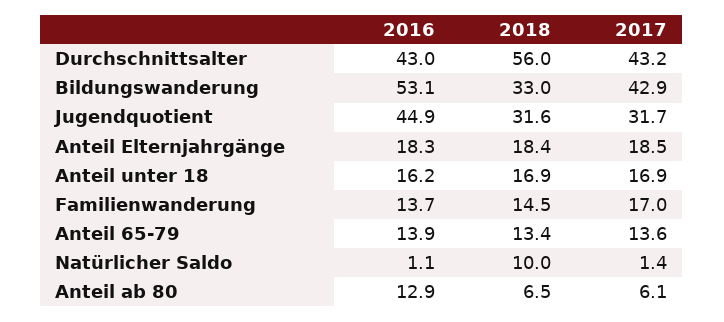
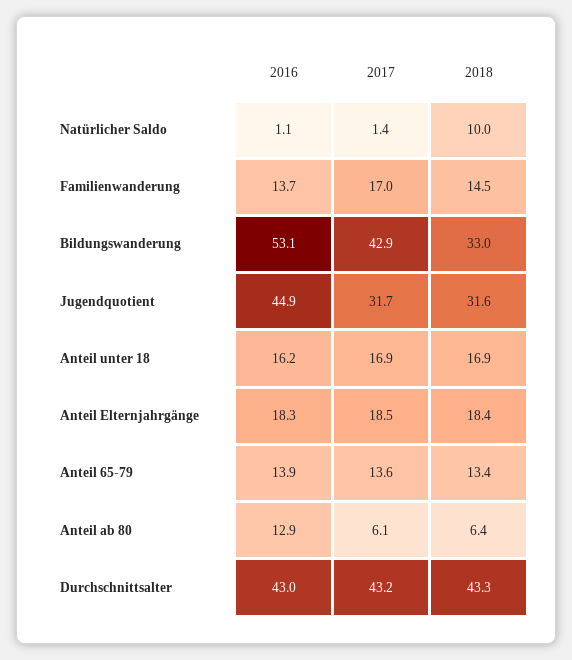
  {
    "2016": {
      "Durchschnittsalter": 43,
      "Bildungswanderung": 53.1,
      "Jugendquotient": 44.9,
      "Anteil Elternjahrgänge": 18.3,
      "Anteil unter 18": 16.2,
      "Familienwanderung": 13.7,
      "Anteil 65-79": 13.9,
      "Natürlicher Saldo": 1.1,
      "Anteil ab 80": 12.9
    },
    "2018": {
-     "Durchschnittsalter": 56,
+     "Durchschnittsalter": 43.3,
      "Bildungswanderung": 33,
      "Jugendquotient": 31.6,
      "Anteil Elternjahrgänge": 18.4,
      "Anteil unter 18": 16.9,
      "Familienwanderung": 14.5,
      "Anteil 65-79": 13.4,
      "Natürlicher Saldo": 10,
-     "Anteil ab 80": 6.5
+     "Anteil ab 80": 6.4
    },
    "2017": {
      "Durchschnittsalter": 43.2,
      "Bildungswanderung": 42.9,
      "Jugendquotient": 31.7,
      "Anteil Elternjahrgänge": 18.5,
      "Anteil unter 18": 16.9,
      "Familienwanderung": 17,
      "Anteil 65-79": 13.6,
      "Natürlicher Saldo": 1.4,
      "Anteil ab 80": 6.1
    }
  }

